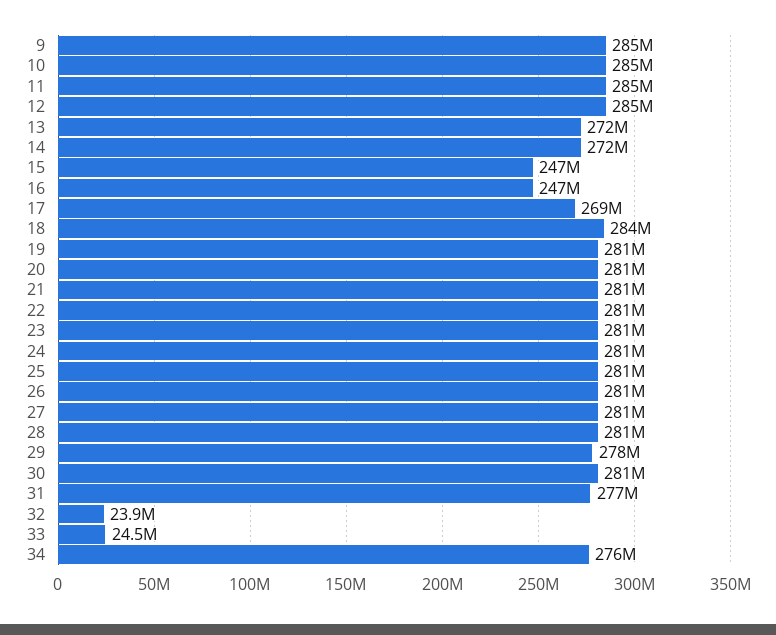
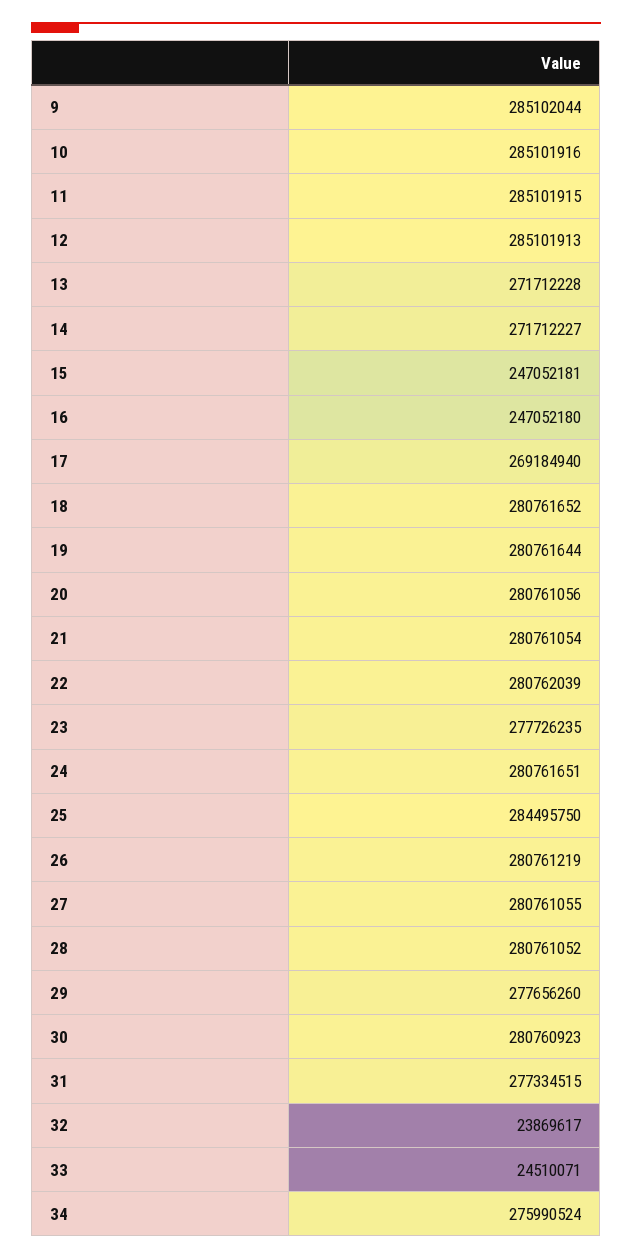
  {
    "9": 285102044,
    "10": 285101916,
    "11": 285101915,
    "12": 285101913,
    "13": 271712228,
    "14": 271712227,
    "15": 247052181,
    "16": 247052180,
    "17": 269184940,
-   "18": 284000000,
+   "18": 280761652,
    "19": 280761644,
    "20": 280761056,
    "21": 280761054,
    "22": 280762039,
-   "23": 281000000,
+   "23": 277726235,
    "24": 280761651,
-   "25": 281000000,
+   "25": 284495750,
    "26": 280761219,
    "27": 280761055,
    "28": 280761052,
    "29": 277656260,
    "30": 280760923,
    "31": 277334515,
    "32": 23869617,
    "33": 24510071,
    "34": 275990524
  }

